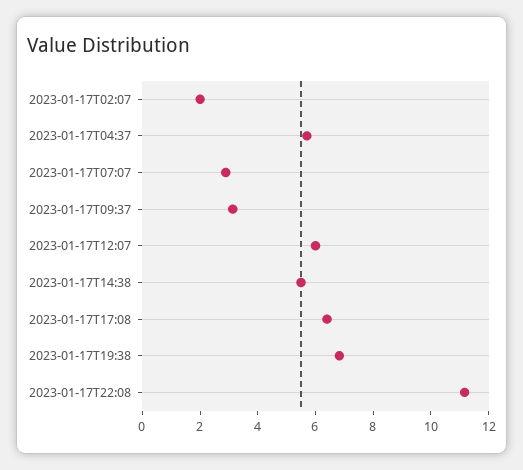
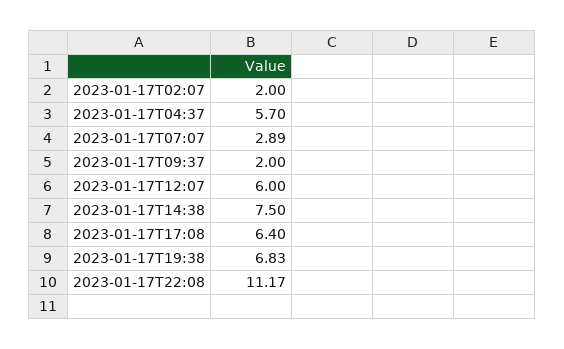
  {
    "2023-01-17T02:07": 2,
    "2023-01-17T04:37": 5.7,
    "2023-01-17T07:07": 2.89,
-   "2023-01-17T09:37": 3,
+   "2023-01-17T09:37": 2,
    "2023-01-17T12:07": 6,
-   "2023-01-17T14:38": 5.5,
+   "2023-01-17T14:38": 7.5,
    "2023-01-17T17:08": 6.4,
    "2023-01-17T19:38": 6.83,
    "2023-01-17T22:08": 11.17
  }

